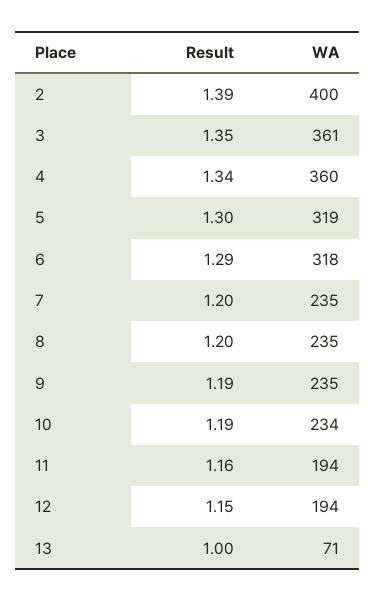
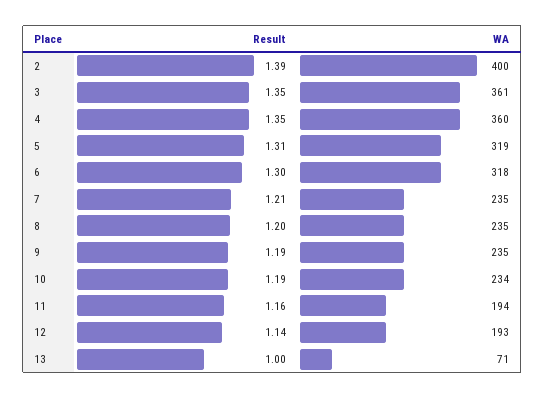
  {
    "Result": {
      "2": 1.39,
      "3": 1.35,
-     "4": 1.34,
+     "4": 1.35,
-     "5": 1.3,
+     "5": 1.31,
-     "6": 1.29,
+     "6": 1.3,
-     "7": 1.2,
+     "7": 1.21,
      "8": 1.2,
      "9": 1.19,
      "10": 1.19,
      "11": 1.16,
-     "12": 1.15,
+     "12": 1.14,
      "13": 1
    },
    "WA": {
      "2": 400,
      "3": 361,
      "4": 360,
      "5": 319,
      "6": 318,
      "7": 235,
      "8": 235,
      "9": 235,
      "10": 234,
      "11": 194,
-     "12": 194,
+     "12": 193,
      "13": 71
    }
  }

